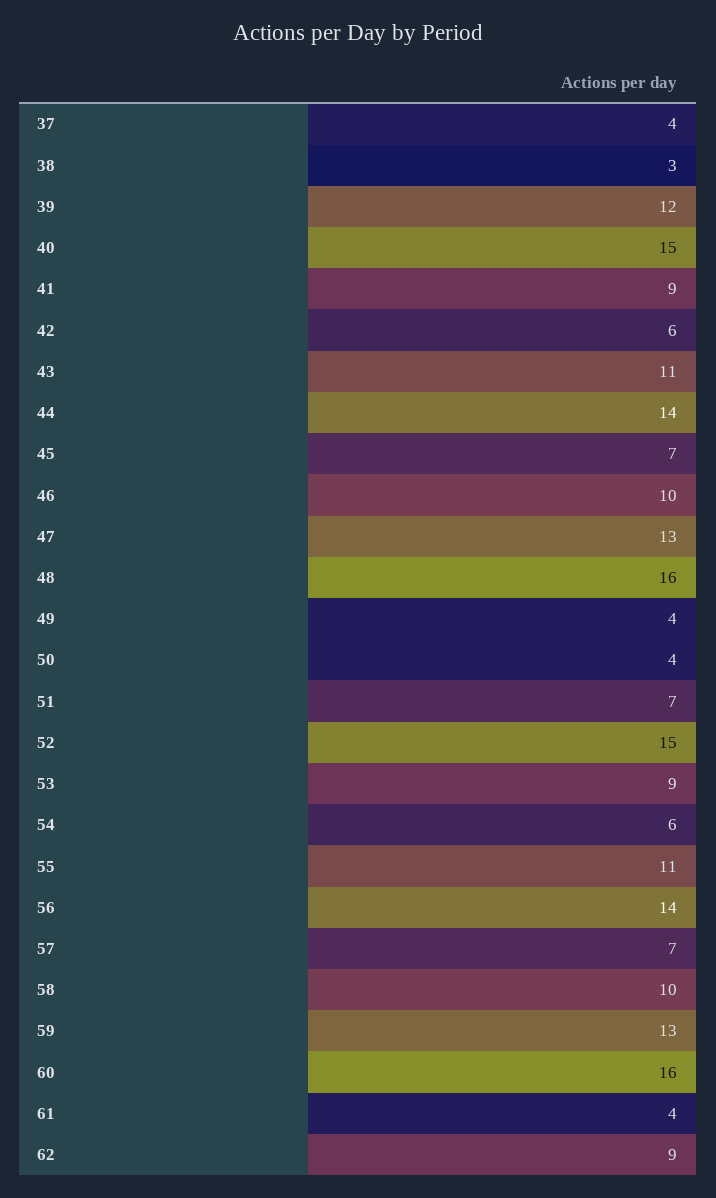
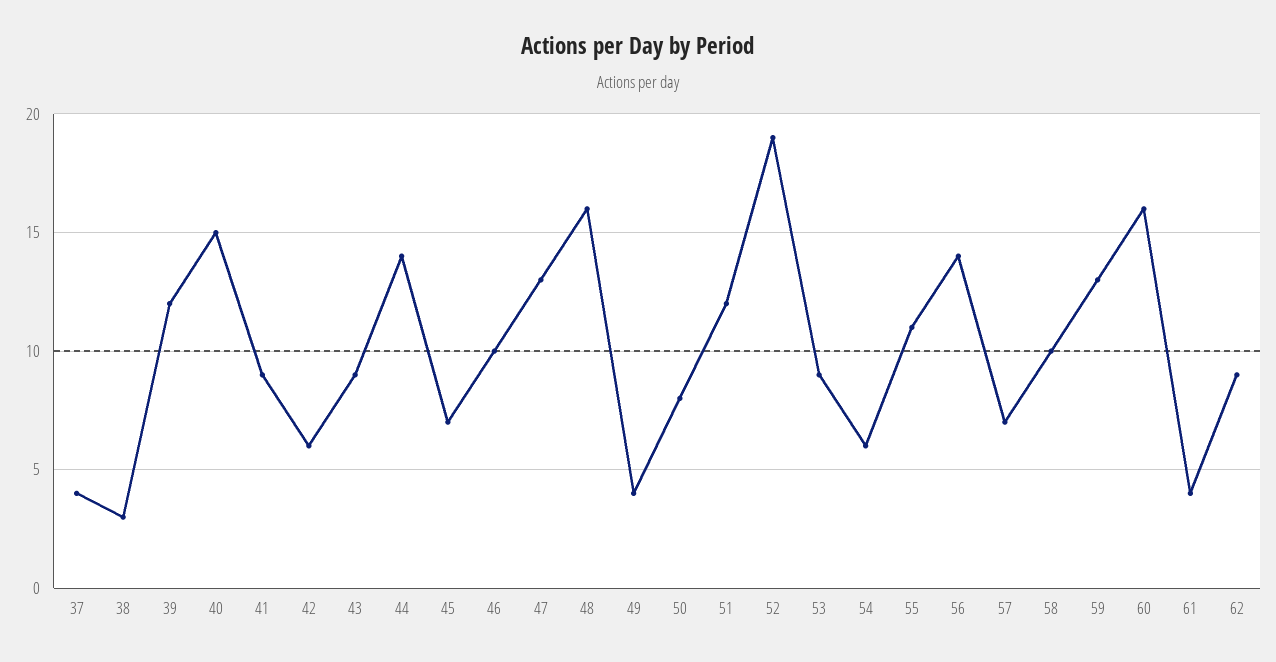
  {
    "37": 4,
    "38": 3,
    "39": 12,
    "40": 15,
    "41": 9,
    "42": 6,
-   "43": 11,
+   "43": 9,
    "44": 14,
    "45": 7,
    "46": 10,
    "47": 13,
    "48": 16,
    "49": 4,
-   "50": 4,
+   "50": 8,
-   "51": 7,
+   "51": 12,
-   "52": 15,
+   "52": 19,
    "53": 9,
    "54": 6,
    "55": 11,
    "56": 14,
    "57": 7,
    "58": 10,
    "59": 13,
    "60": 16,
    "61": 4,
    "62": 9
  }

